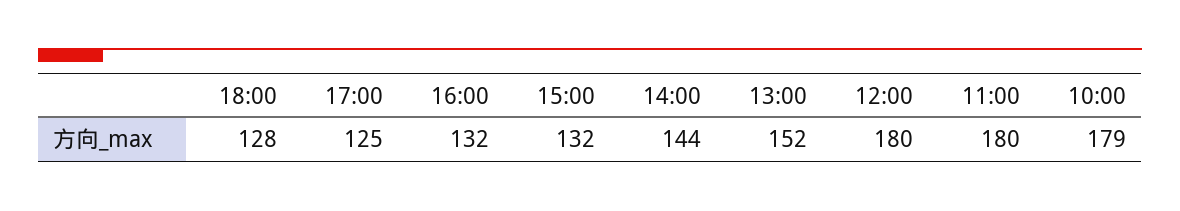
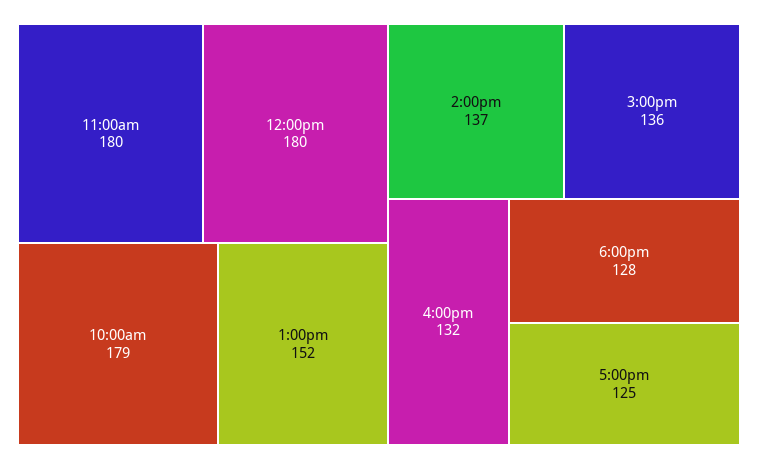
  {
    "18:00": 128,
    "17:00": 125,
    "16:00": 132,
-   "15:00": 132,
+   "15:00": 136,
-   "14:00": 144,
+   "14:00": 137,
    "13:00": 152,
    "12:00": 180,
    "11:00": 180,
    "10:00": 179
  }

